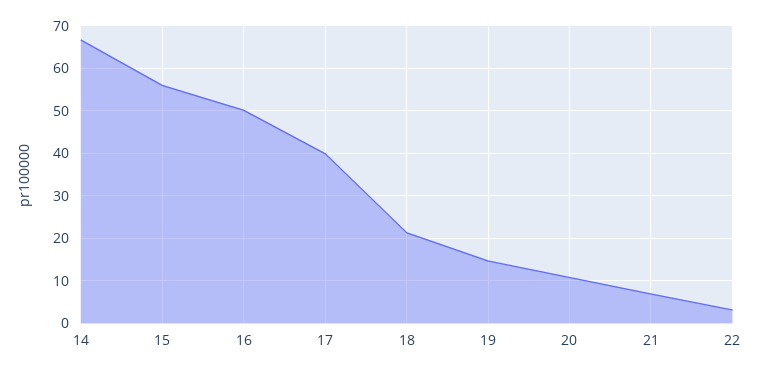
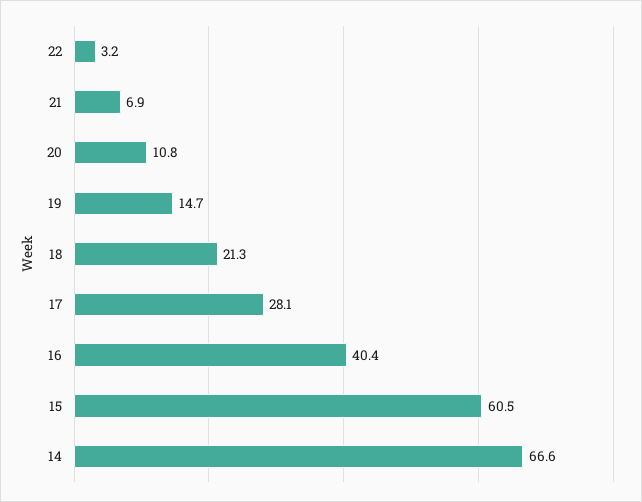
  {
    "14": 66.6,
-   "15": 56,
+   "15": 60.5,
-   "16": 50,
+   "16": 40.4,
-   "17": 40,
+   "17": 28.1,
    "18": 21.3,
    "19": 14.7,
    "20": 10.8,
    "21": 6.9,
    "22": 3.2
  }

